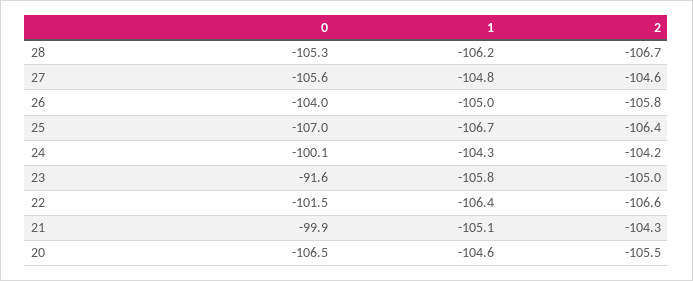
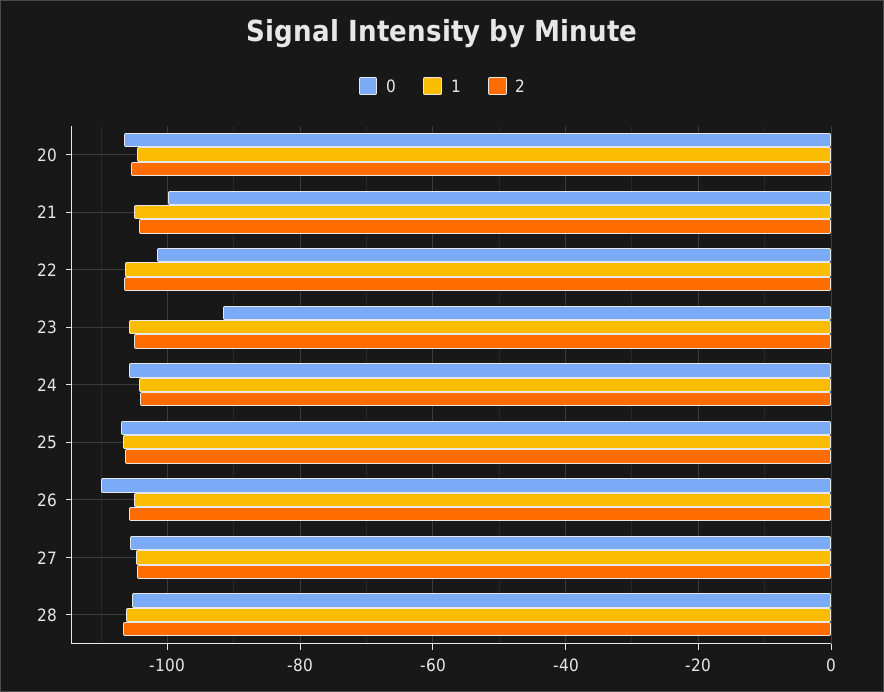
  {
    "0": {
      "28": -105.3,
      "27": -105.6,
-     "26": -104,
+     "26": -110,
      "25": -107,
-     "24": -100.1,
+     "24": -106,
      "23": -91.6,
      "22": -101.5,
      "21": -99.9,
      "20": -106.5
    },
    "1": {
      "28": -106.2,
      "27": -104.8,
      "26": -105,
      "25": -106.7,
      "24": -104.3,
      "23": -105.8,
      "22": -106.4,
      "21": -105.1,
      "20": -104.6
    },
    "2": {
      "28": -106.7,
      "27": -104.6,
      "26": -105.8,
      "25": -106.4,
      "24": -104.2,
      "23": -105,
      "22": -106.6,
      "21": -104.3,
      "20": -105.5
    }
  }

